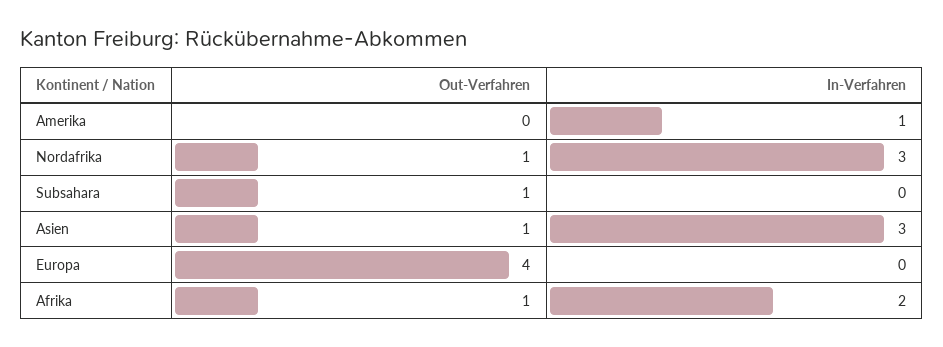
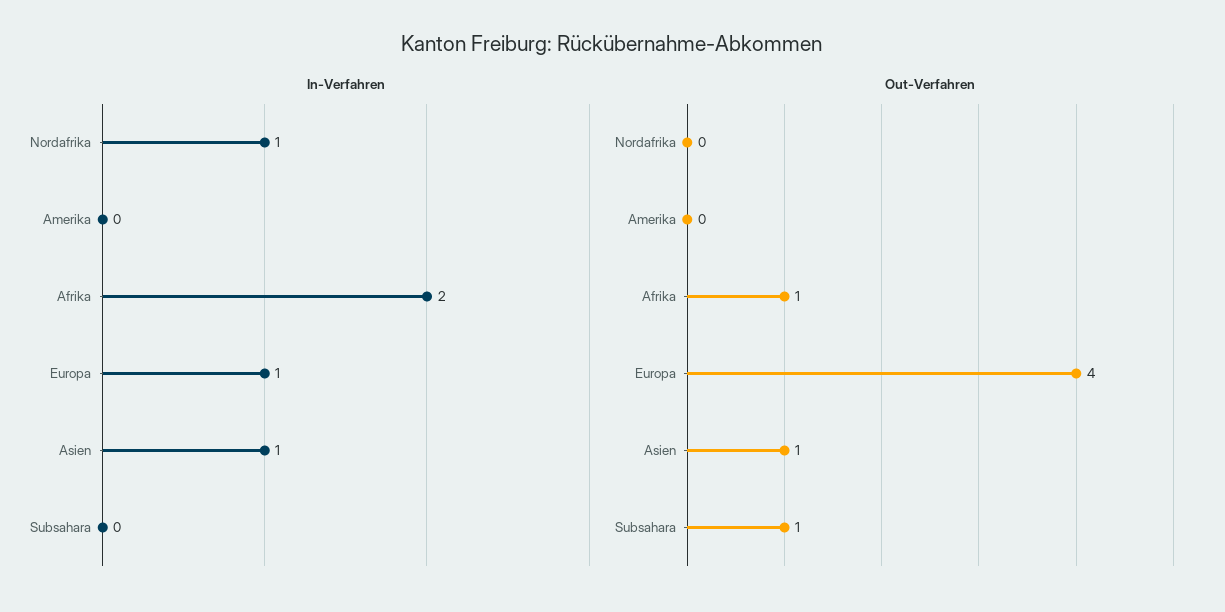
  {
    "Out-Verfahren": {
      "Amerika": 0,
-     "Nordafrika": 1,
+     "Nordafrika": 0,
      "Subsahara": 1,
      "Asien": 1,
      "Europa": 4,
      "Afrika": 1
    },
    "In-Verfahren": {
-     "Amerika": 1,
+     "Amerika": 0,
-     "Nordafrika": 3,
+     "Nordafrika": 1,
      "Subsahara": 0,
-     "Asien": 3,
+     "Asien": 1,
-     "Europa": 0,
+     "Europa": 1,
      "Afrika": 2
    }
  }

